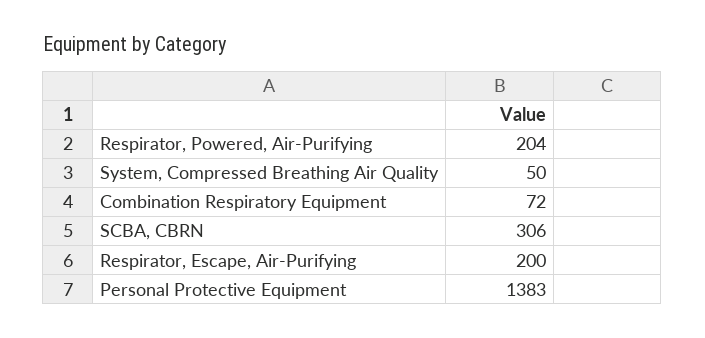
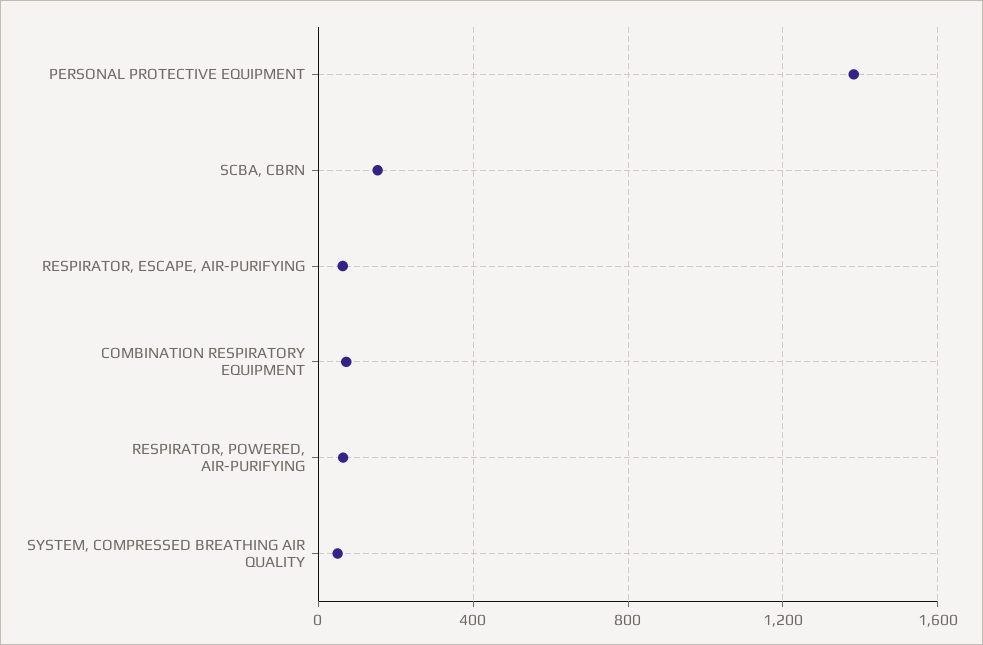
  {
-   "Respirator, Powered, Air-Purifying": 204,
+   "Respirator, Powered, Air-Purifying": 50,
    "System, Compressed Breathing Air Quality": 50,
    "Combination Respiratory Equipment": 72,
-   "SCBA, CBRN": 306,
+   "SCBA, CBRN": 150,
-   "Respirator, Escape, Air-Purifying": 200,
+   "Respirator, Escape, Air-Purifying": 50,
    "Personal Protective Equipment": 1383
  }

